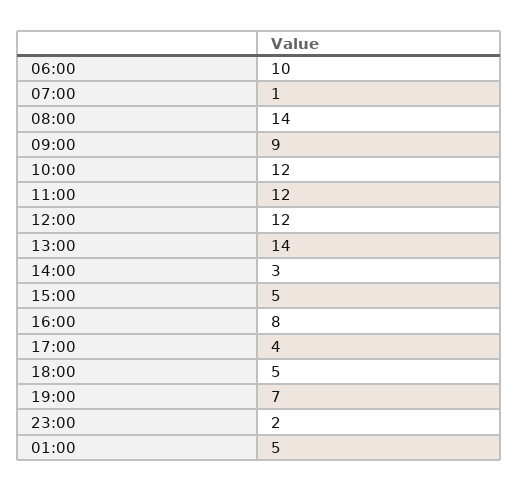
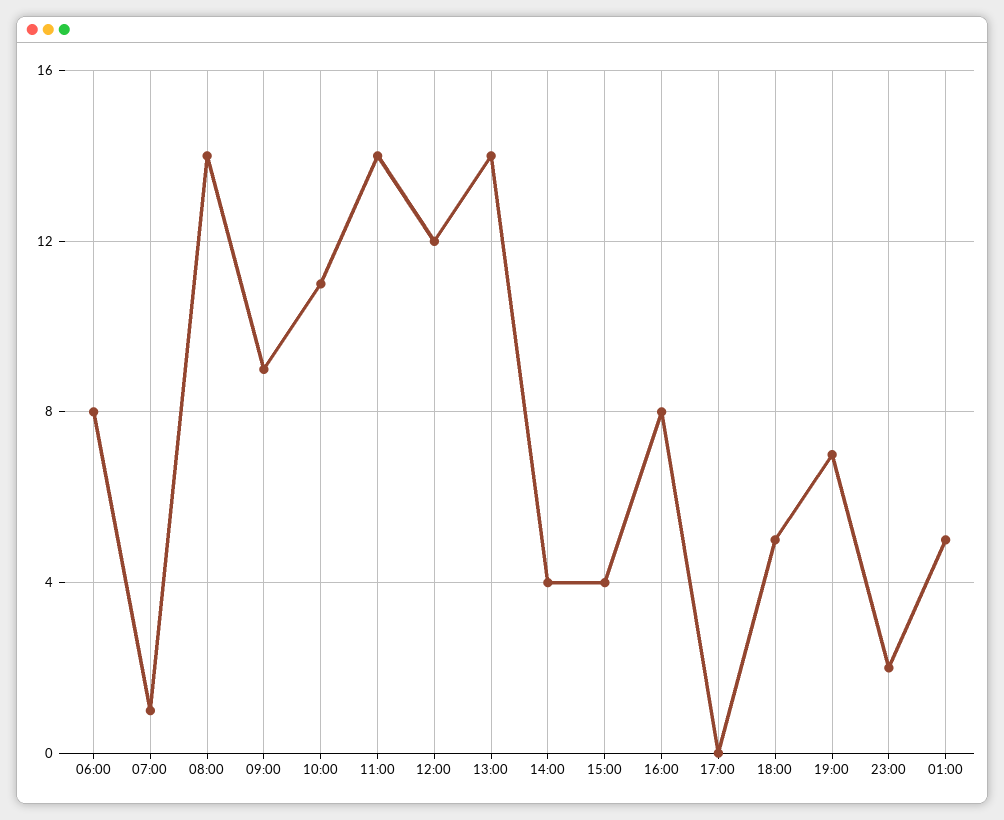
  {
-   "06:00": 10,
+   "06:00": 8,
    "07:00": 1,
    "08:00": 14,
    "09:00": 9,
-   "10:00": 12,
+   "10:00": 11,
-   "11:00": 12,
+   "11:00": 14,
    "12:00": 12,
    "13:00": 14,
-   "14:00": 3,
+   "14:00": 4,
-   "15:00": 5,
+   "15:00": 4,
    "16:00": 8,
-   "17:00": 4,
+   "17:00": 0,
    "18:00": 5,
    "19:00": 7,
    "23:00": 2,
    "01:00": 5
  }

